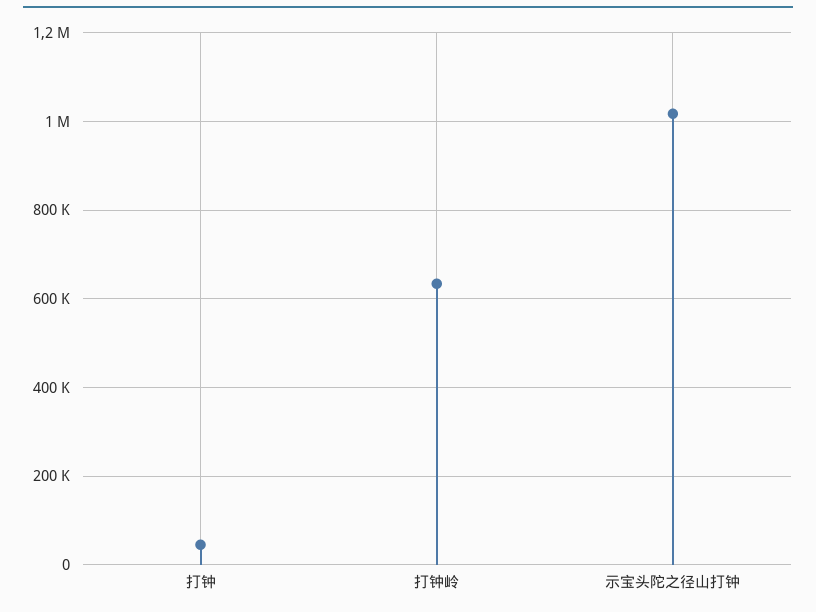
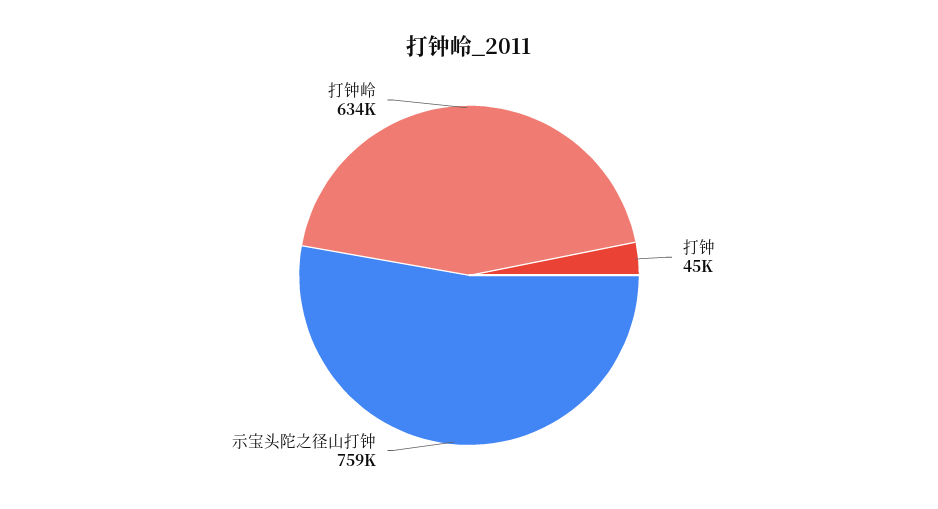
  {
    "打钟": 45000,
    "打钟岭": 634000,
-   "示宝头陀之径山打钟": 1020000
+   "示宝头陀之径山打钟": 759000
  }

